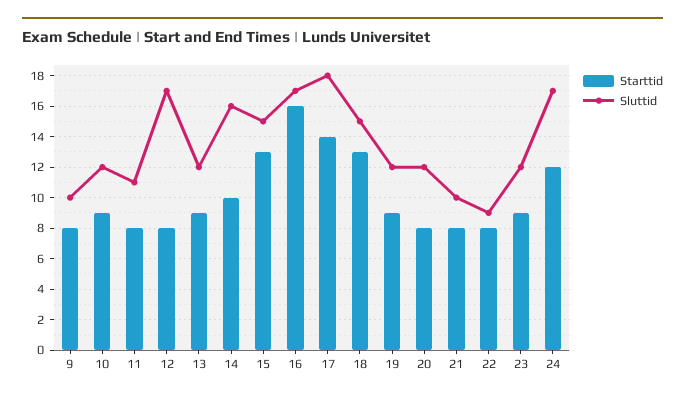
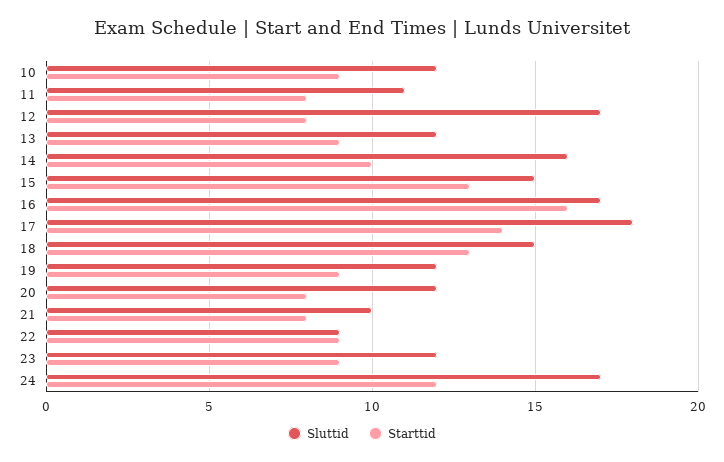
  {
    "Starttid": {
-     "9": 8,
      "10": 9,
      "11": 8,
      "12": 8,
      "13": 9,
      "14": 10,
      "15": 13,
      "16": 16,
      "17": 14,
      "18": 13,
      "19": 9,
      "20": 8,
      "21": 8,
-     "22": 8,
+     "22": 9,
      "23": 9,
      "24": 12
    },
    "Sluttid": {
-     "9": 10,
      "10": 12,
      "11": 11,
      "12": 17,
      "13": 12,
      "14": 16,
      "15": 15,
      "16": 17,
      "17": 18,
      "18": 15,
      "19": 12,
      "20": 12,
      "21": 10,
      "22": 9,
      "23": 12,
      "24": 17
    }
  }

